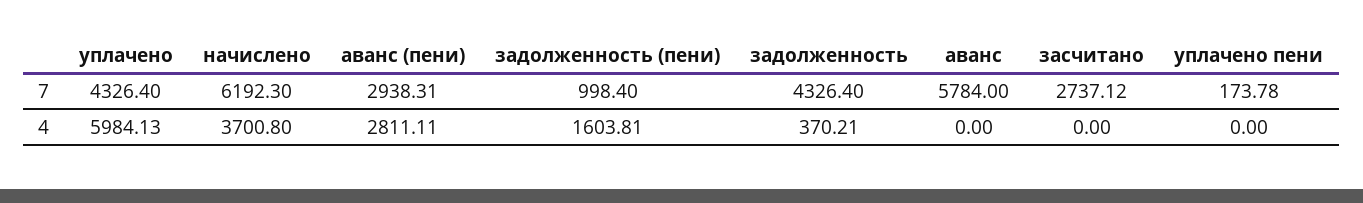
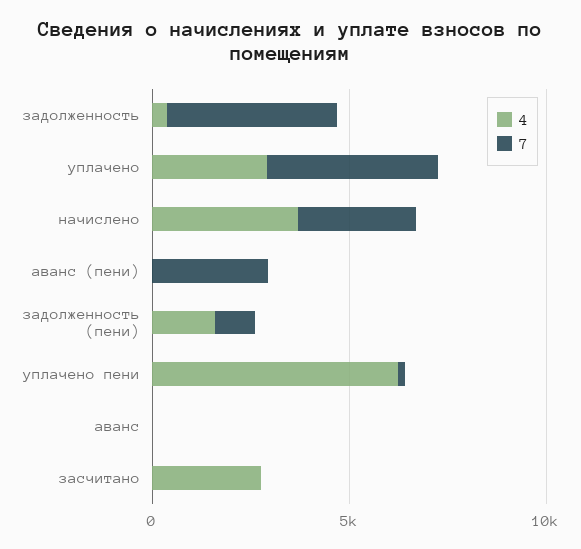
  {
    "7": {
      "уплачено": 4326.4,
-     "начислено": 6192.3,
+     "начислено": 3000,
      "аванс (пени)": 2938.31,
      "задолженность (пени)": 998.4,
      "задолженность": 4326.4,
-     "аванс": 5784,
+     "аванс": 0,
-     "засчитано": 2737.12,
+     "засчитано": 0,
      "уплачено пени": 173.78
    },
    "4": {
-     "уплачено": 5984.13,
+     "уплачено": 3000,
      "начислено": 3700.8,
-     "аванс (пени)": 2811.11,
+     "аванс (пени)": 0,
      "задолженность (пени)": 1603.81,
      "задолженность": 370.21,
      "аванс": 0,
-     "засчитано": 0,
+     "засчитано": 3000,
-     "уплачено пени": 0
+     "уплачено пени": 6000
    }
  }

